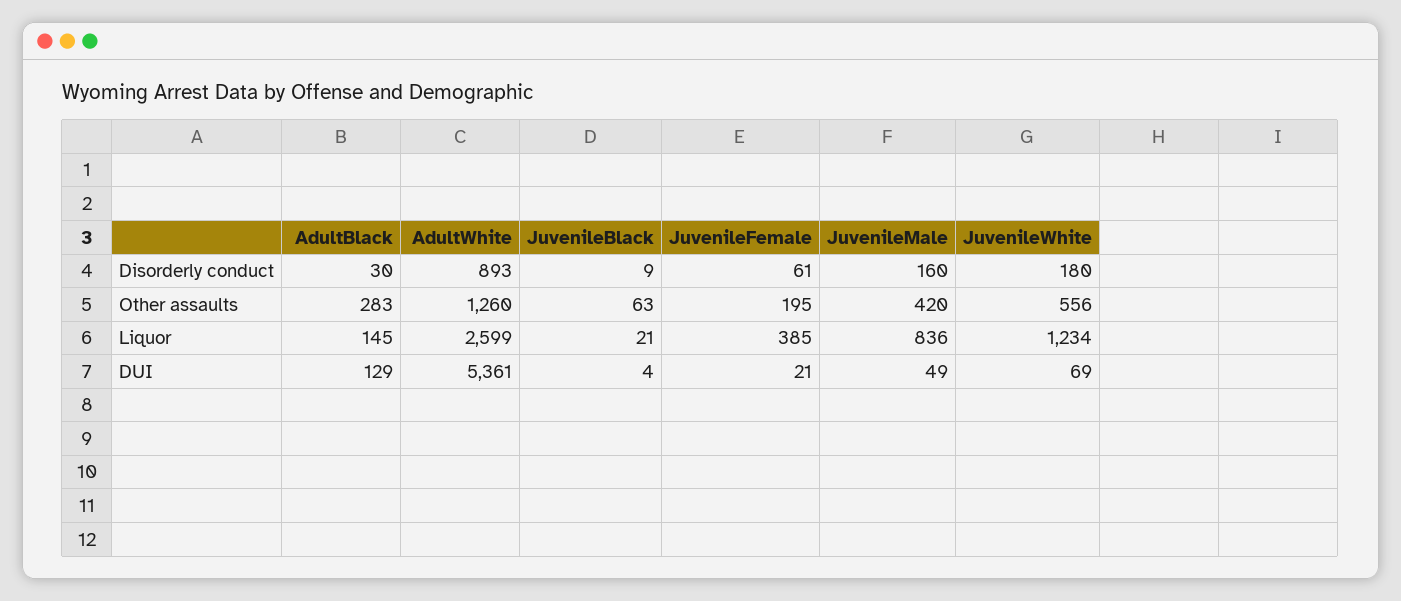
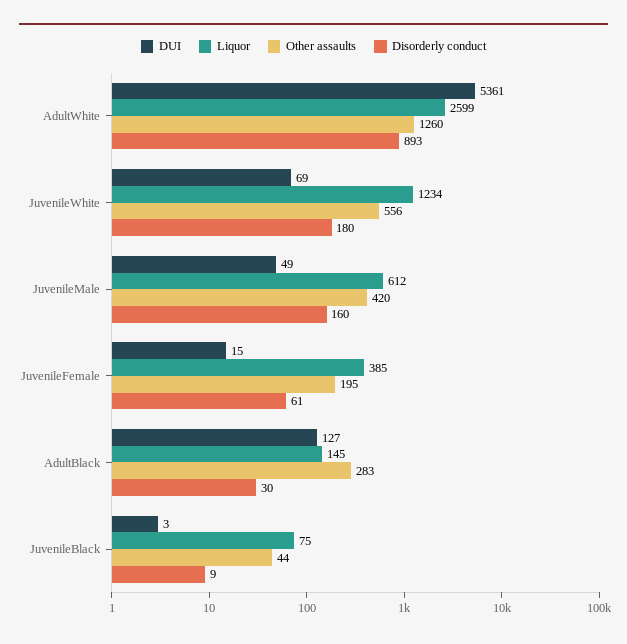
  {
    "Disorderly conduct": {
      "AdultBlack": 30,
      "AdultWhite": 893,
      "JuvenileBlack": 9,
      "JuvenileFemale": 61,
      "JuvenileMale": 160,
      "JuvenileWhite": 180
    },
    "Other assaults": {
      "AdultBlack": 283,
      "AdultWhite": 1260,
-     "JuvenileBlack": 63,
+     "JuvenileBlack": 44,
      "JuvenileFemale": 195,
      "JuvenileMale": 420,
      "JuvenileWhite": 556
    },
    "Liquor": {
      "AdultBlack": 145,
      "AdultWhite": 2599,
-     "JuvenileBlack": 21,
+     "JuvenileBlack": 75,
      "JuvenileFemale": 385,
-     "JuvenileMale": 836,
+     "JuvenileMale": 612,
      "JuvenileWhite": 1234
    },
    "DUI": {
-     "AdultBlack": 129,
+     "AdultBlack": 127,
      "AdultWhite": 5361,
-     "JuvenileBlack": 4,
+     "JuvenileBlack": 3,
-     "JuvenileFemale": 21,
+     "JuvenileFemale": 15,
      "JuvenileMale": 49,
      "JuvenileWhite": 69
    }
  }

